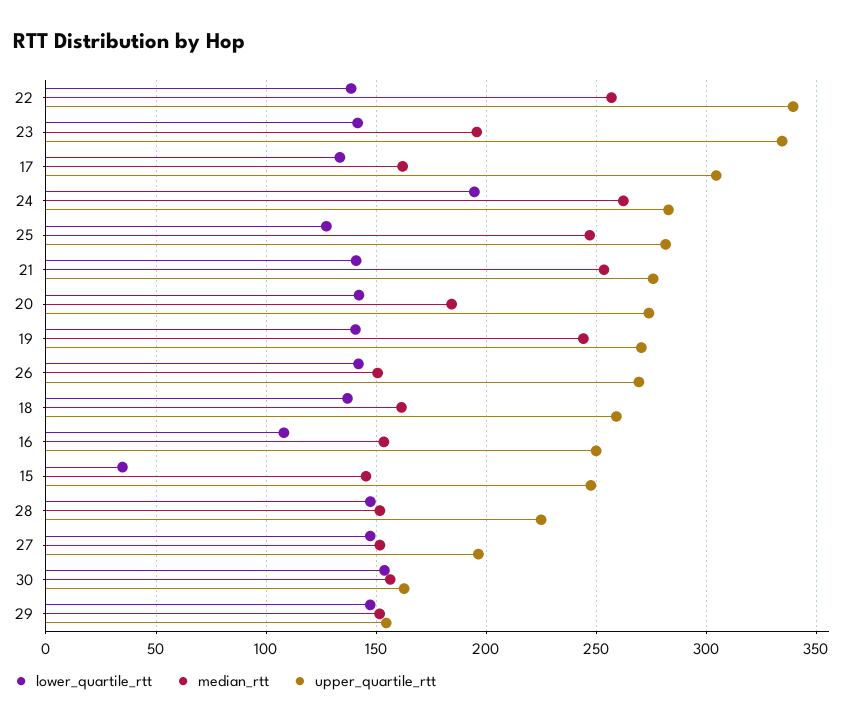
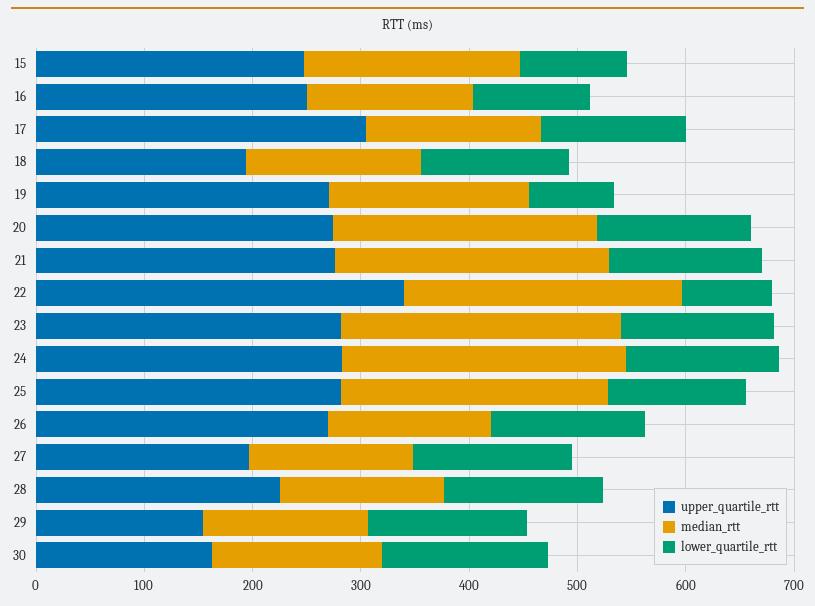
  {
    "lower_quartile_rtt": {
-     "22": 140,
+     "22": 80,
      "23": 140,
      "17": 135,
-     "24": 195,
+     "24": 140,
      "25": 125,
      "21": 140,
      "20": 140,
-     "19": 140,
+     "19": 80,
      "26": 140,
      "18": 135,
      "16": 110,
-     "15": 35,
+     "15": 100,
      "28": 145,
      "27": 145,
      "30": 155,
      "29": 145
    },
    "median_rtt": {
      "22": 255,
-     "23": 195,
+     "23": 260,
      "17": 160,
      "24": 260,
      "25": 245,
      "21": 255,
-     "20": 185,
+     "20": 240,
-     "19": 245,
+     "19": 180,
      "26": 150,
      "18": 160,
      "16": 155,
-     "15": 145,
+     "15": 200,
      "28": 150,
      "27": 150,
      "30": 155,
      "29": 150
    },
    "upper_quartile_rtt": {
      "22": 340,
-     "23": 335,
+     "23": 280,
      "17": 305,
      "24": 285,
      "25": 280,
      "21": 275,
      "20": 275,
      "19": 270,
      "26": 270,
-     "18": 260,
+     "18": 200,
      "16": 250,
      "15": 250,
      "28": 225,
      "27": 195,
      "30": 165,
      "29": 155
    }
  }

